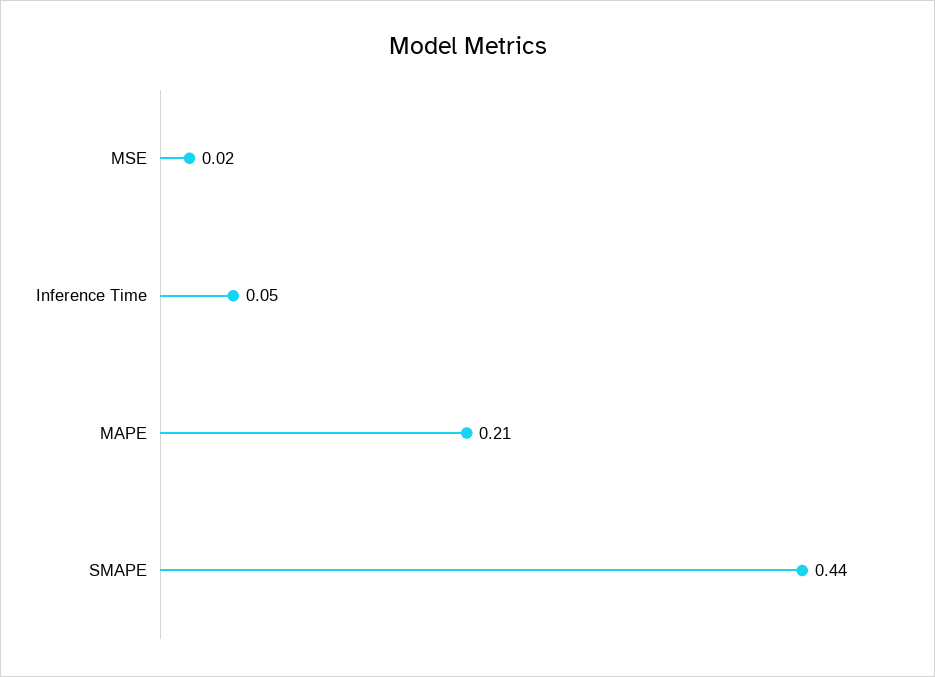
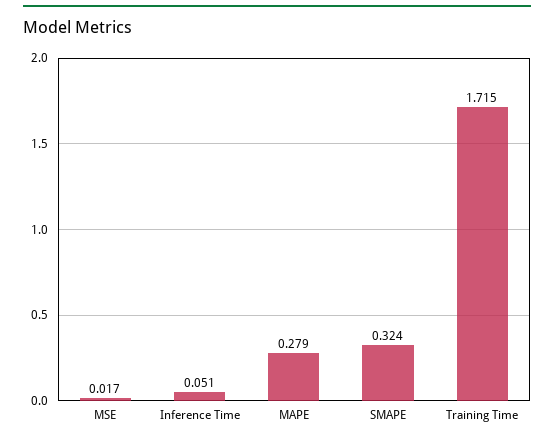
  {
    "MSE": 0.017,
    "Inference Time": 0.051,
-   "MAPE": 0.21,
+   "MAPE": 0.279,
-   "SMAPE": 0.44
+   "SMAPE": 0.324,
+   "Training Time": 1.715
  }

